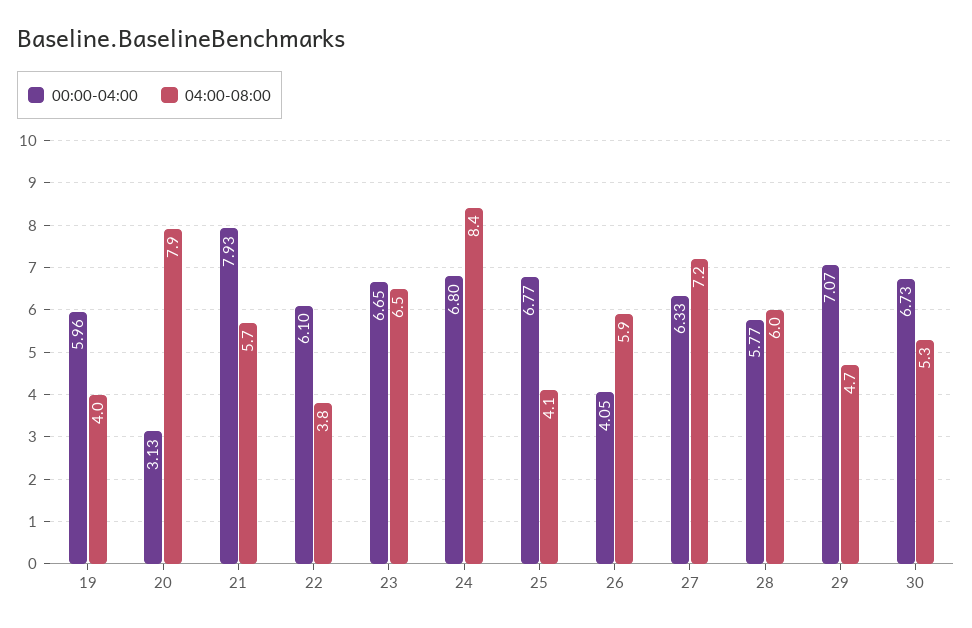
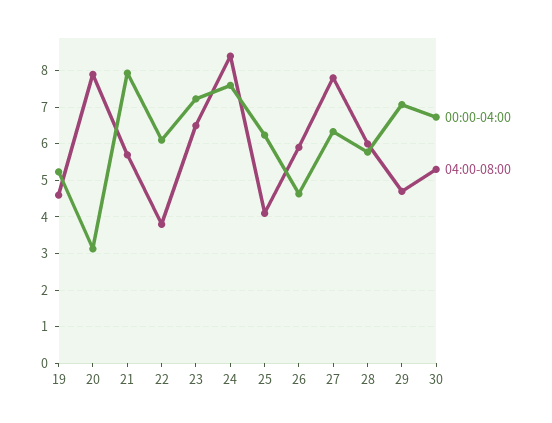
  {
    "00:00-04:00": {
-     "19": 5.96,
+     "19": 5.2,
      "20": 3.13,
      "21": 7.93,
      "22": 6.1,
-     "23": 6.65,
+     "23": 7.2,
-     "24": 6.8,
+     "24": 7.6,
-     "25": 6.77,
+     "25": 6.2,
-     "26": 4.05,
+     "26": 4.6,
      "27": 6.33,
      "28": 5.77,
      "29": 7.07,
      "30": 6.73
    },
    "04:00-08:00": {
-     "19": 4,
+     "19": 4.6,
      "20": 7.9,
      "21": 5.7,
      "22": 3.8,
      "23": 6.5,
      "24": 8.4,
      "25": 4.1,
      "26": 5.9,
-     "27": 7.2,
+     "27": 7.8,
      "28": 6,
      "29": 4.7,
      "30": 5.3
    }
  }

